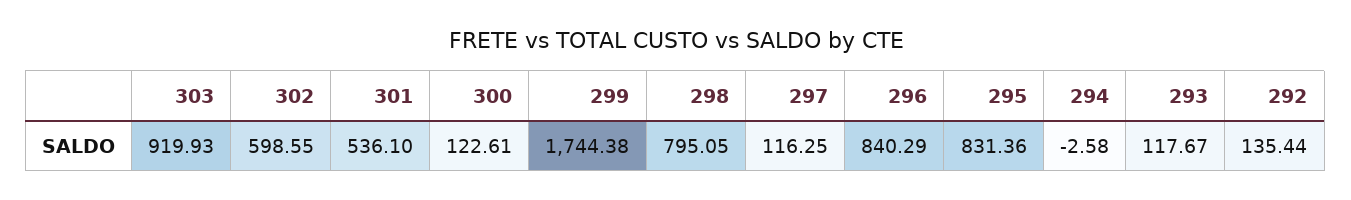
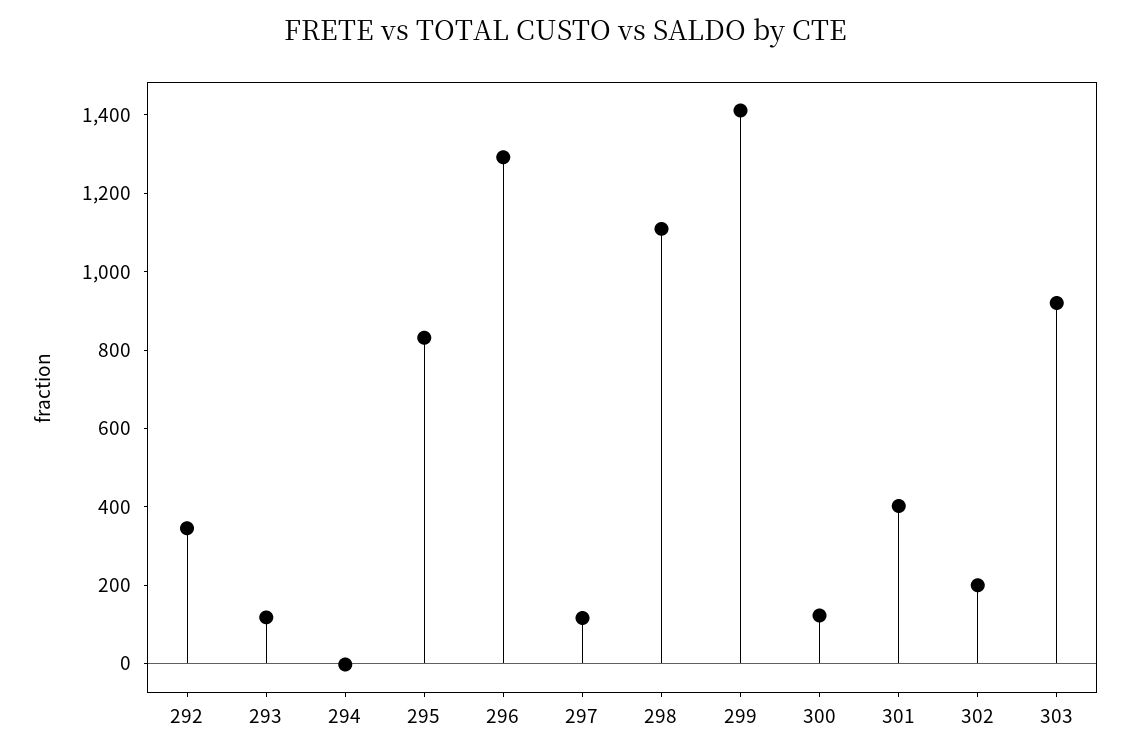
  {
    "303": 919.93,
-   "302": 598.55,
+   "302": 200,
-   "301": 536.1,
+   "301": 400,
    "300": 122.61,
-   "299": 1744.38,
+   "299": 1400,
-   "298": 795.05,
+   "298": 1100,
    "297": 116.25,
-   "296": 840.29,
+   "296": 1300,
    "295": 831.36,
    "294": -2.58,
    "293": 117.67,
-   "292": 135.44
+   "292": 350
  }

